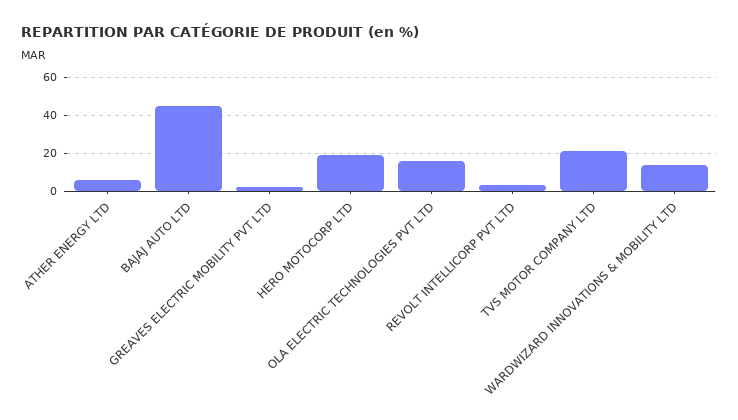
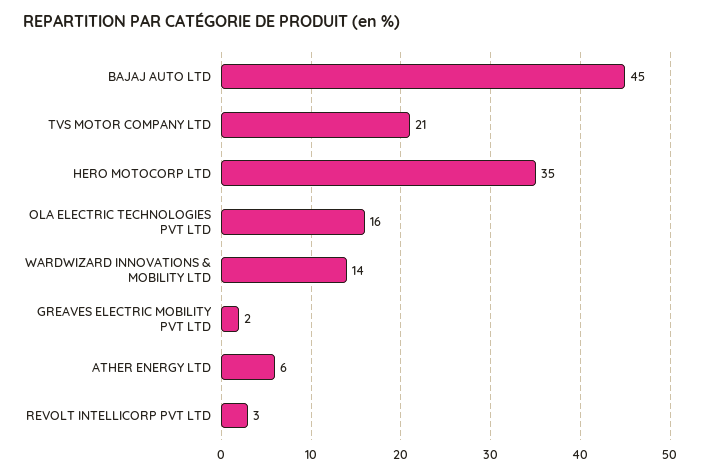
  {
    "ATHER ENERGY LTD": 6,
    "BAJAJ AUTO LTD": 45,
    "GREAVES ELECTRIC MOBILITY PVT LTD": 2,
-   "HERO MOTOCORP LTD": 20,
+   "HERO MOTOCORP LTD": 35,
    "OLA ELECTRIC TECHNOLOGIES PVT LTD": 16,
    "REVOLT INTELLICORP PVT LTD": 3,
    "TVS MOTOR COMPANY LTD": 21,
    "WARDWIZARD INNOVATIONS & MOBILITY LTD": 14
  }

